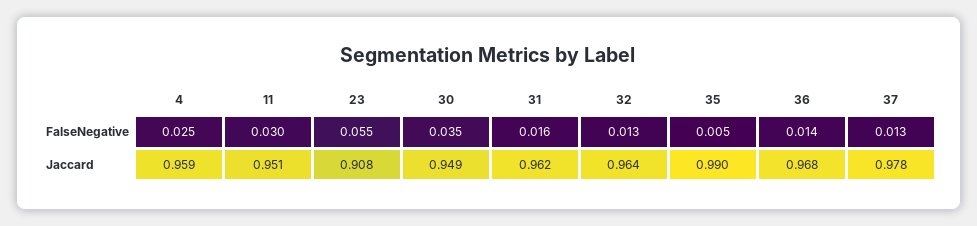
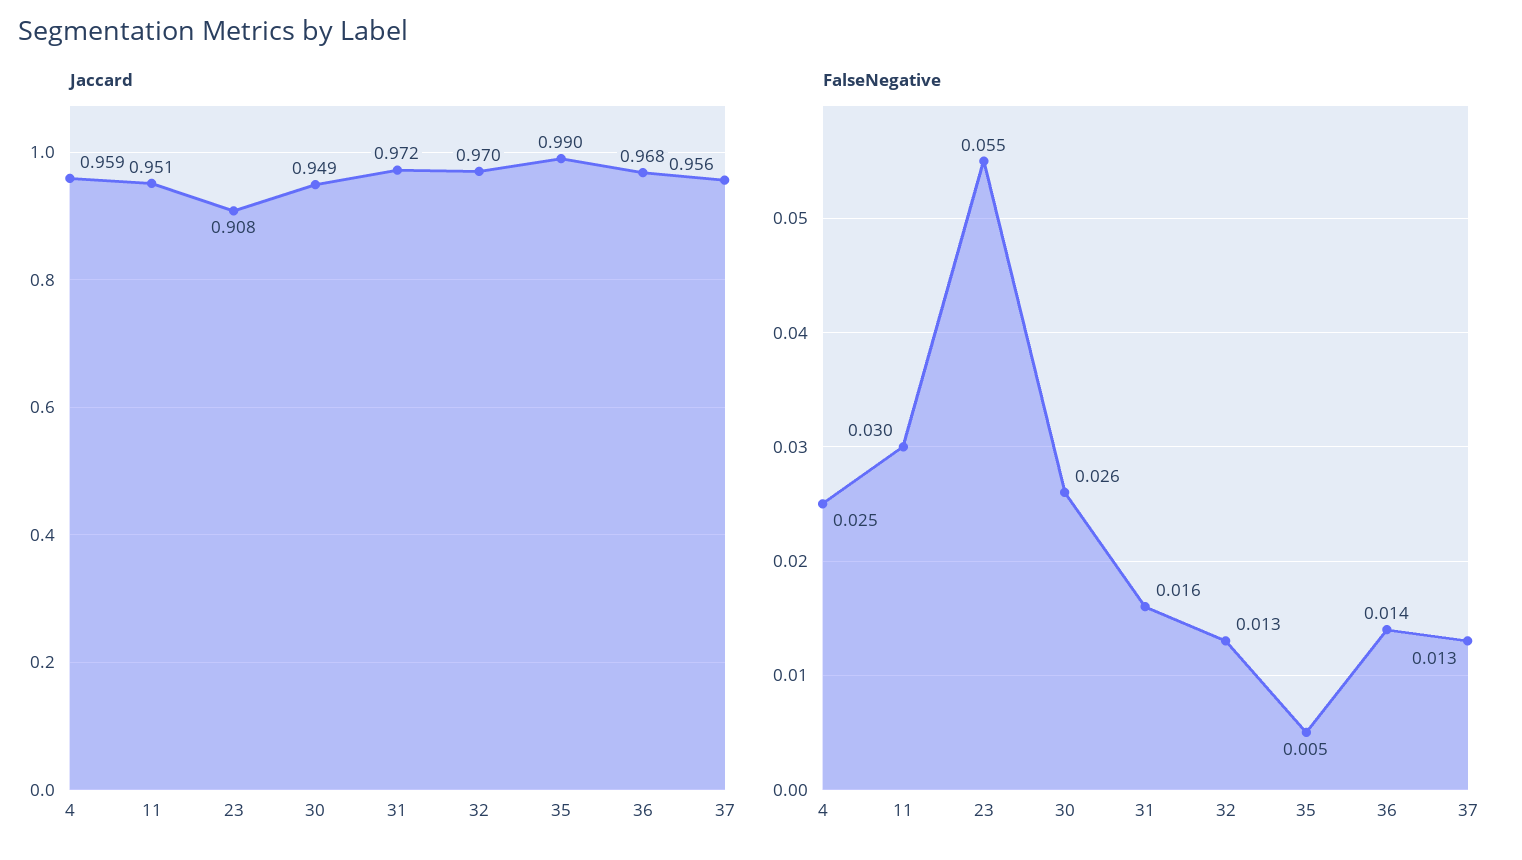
  {
    "FalseNegative": {
      "4": 0.025,
      "11": 0.03,
      "23": 0.055,
-     "30": 0.035,
+     "30": 0.026,
      "31": 0.016,
      "32": 0.013,
      "35": 0.005,
      "36": 0.014,
      "37": 0.013
    },
    "Jaccard": {
      "4": 0.959,
      "11": 0.951,
      "23": 0.908,
      "30": 0.949,
-     "31": 0.962,
+     "31": 0.972,
-     "32": 0.964,
+     "32": 0.97,
      "35": 0.99,
      "36": 0.968,
-     "37": 0.978
+     "37": 0.956
    }
  }

